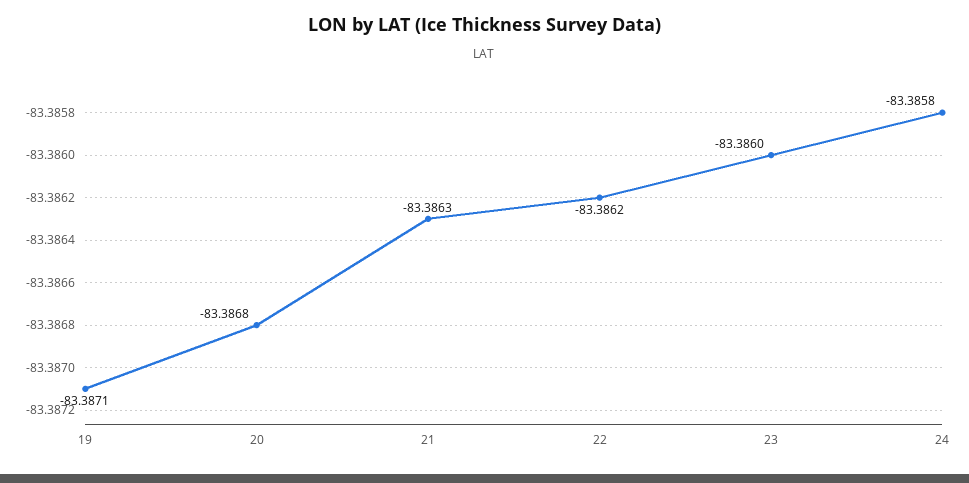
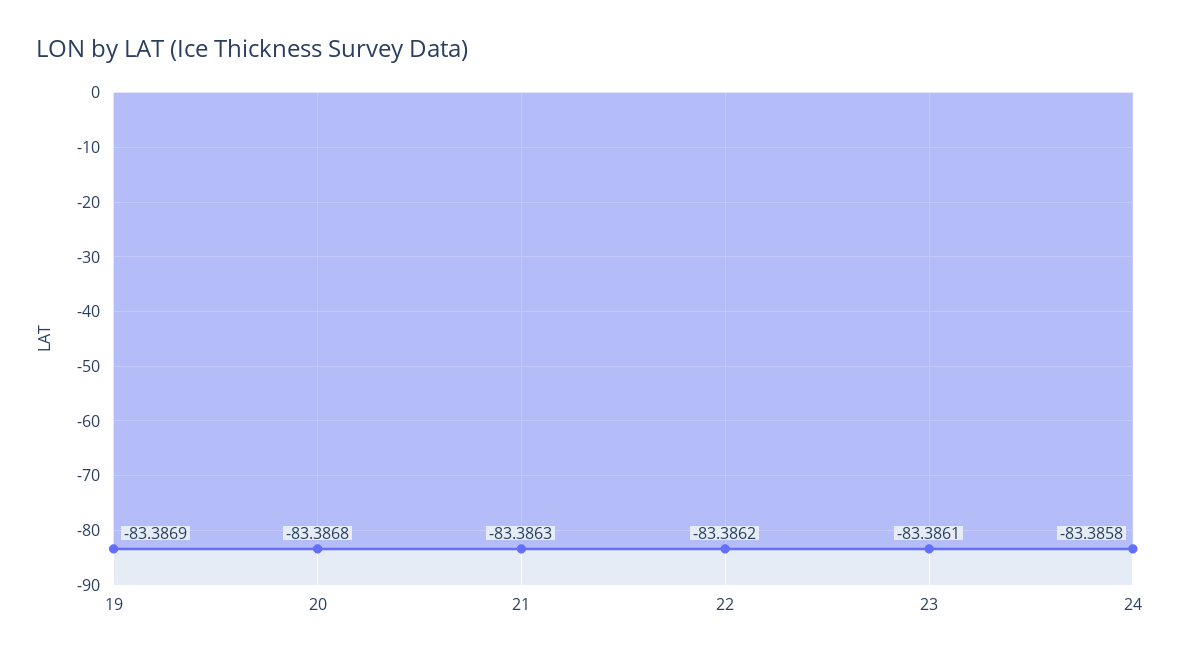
  {
-   "19": -83.3871,
+   "19": -83.3869,
    "20": -83.3868,
    "21": -83.3863,
    "22": -83.3862,
-   "23": -83.386,
+   "23": -83.3861,
    "24": -83.3858
  }

